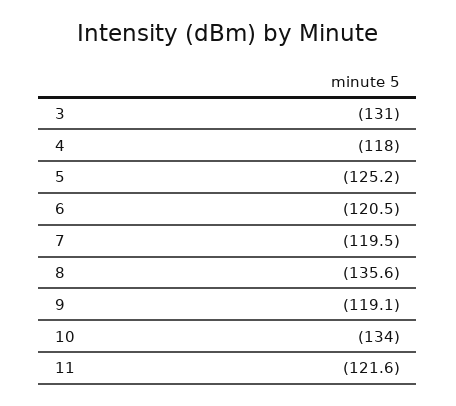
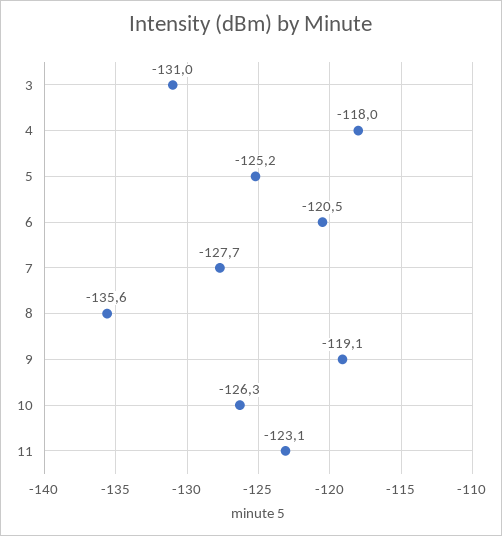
  {
    "3": -131,
    "4": -118,
    "5": -125.2,
    "6": -120.5,
-   "7": -119.5,
+   "7": -127.7,
    "8": -135.6,
    "9": -119.1,
-   "10": -134,
+   "10": -126.3,
-   "11": -121.6
+   "11": -123.1
  }

